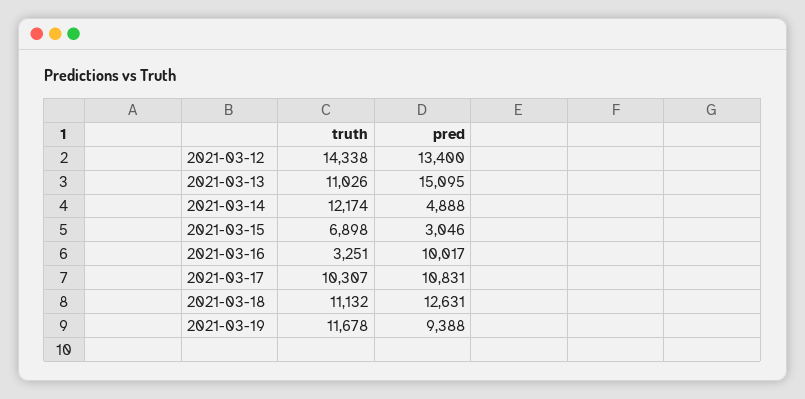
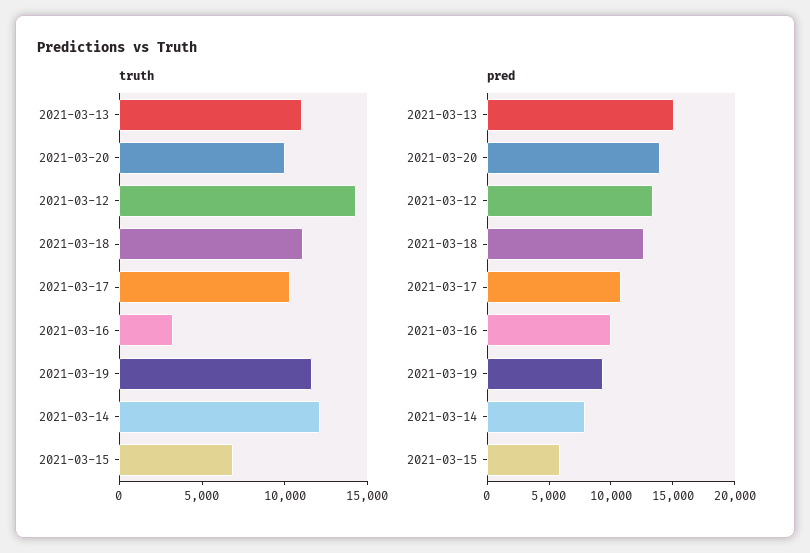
  {
    "truth": {
      "2021-03-12": 14338,
      "2021-03-13": 11026,
      "2021-03-14": 12174,
      "2021-03-15": 6898,
      "2021-03-16": 3251,
      "2021-03-17": 10307,
      "2021-03-18": 11132,
-     "2021-03-19": 11678
+     "2021-03-19": 11678,
+     "2021-03-20": 10000
    },
    "pred": {
      "2021-03-12": 13400,
      "2021-03-13": 15095,
-     "2021-03-14": 4888,
+     "2021-03-14": 8000,
-     "2021-03-15": 3046,
+     "2021-03-15": 6000,
      "2021-03-16": 10017,
      "2021-03-17": 10831,
      "2021-03-18": 12631,
-     "2021-03-19": 9388
+     "2021-03-19": 9388,
+     "2021-03-20": 14000
    }
  }

